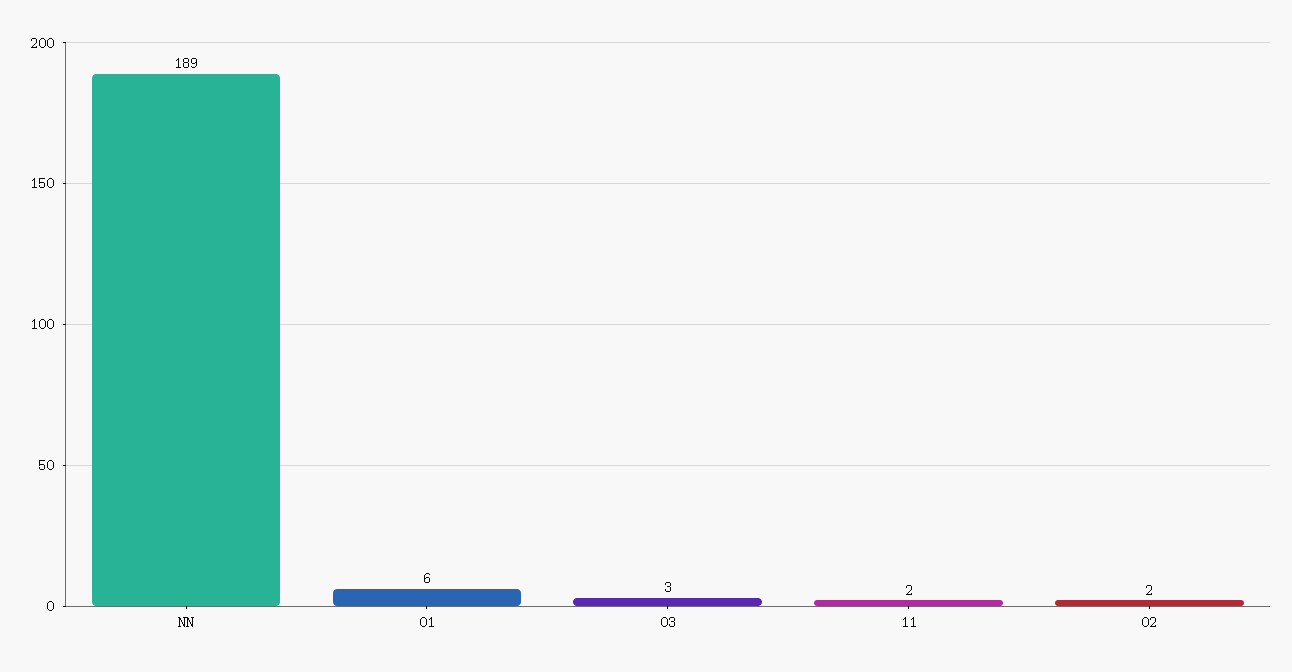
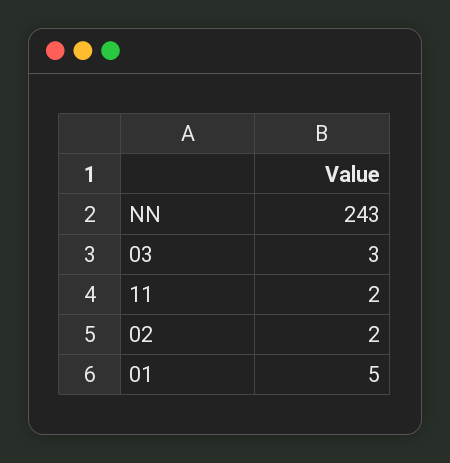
  {
-   "NN": 189,
+   "NN": 243,
-   "01": 6,
+   "01": 5,
    "03": 3,
    "11": 2,
    "02": 2
  }

